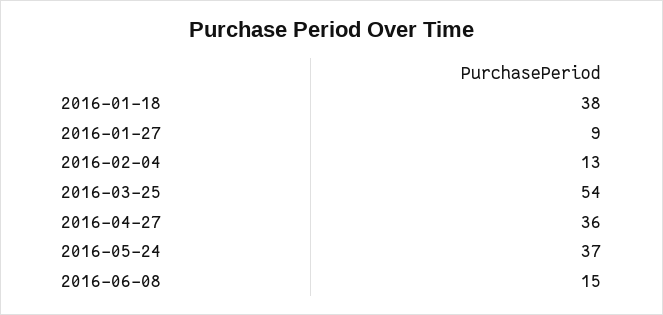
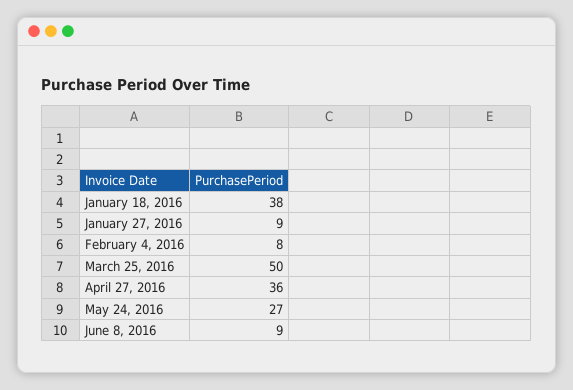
  {
    "2016-01-18": 38,
    "2016-01-27": 9,
-   "2016-02-04": 13,
+   "2016-02-04": 8,
-   "2016-03-25": 54,
+   "2016-03-25": 50,
    "2016-04-27": 36,
-   "2016-05-24": 37,
+   "2016-05-24": 27,
-   "2016-06-08": 15
+   "2016-06-08": 9
  }

